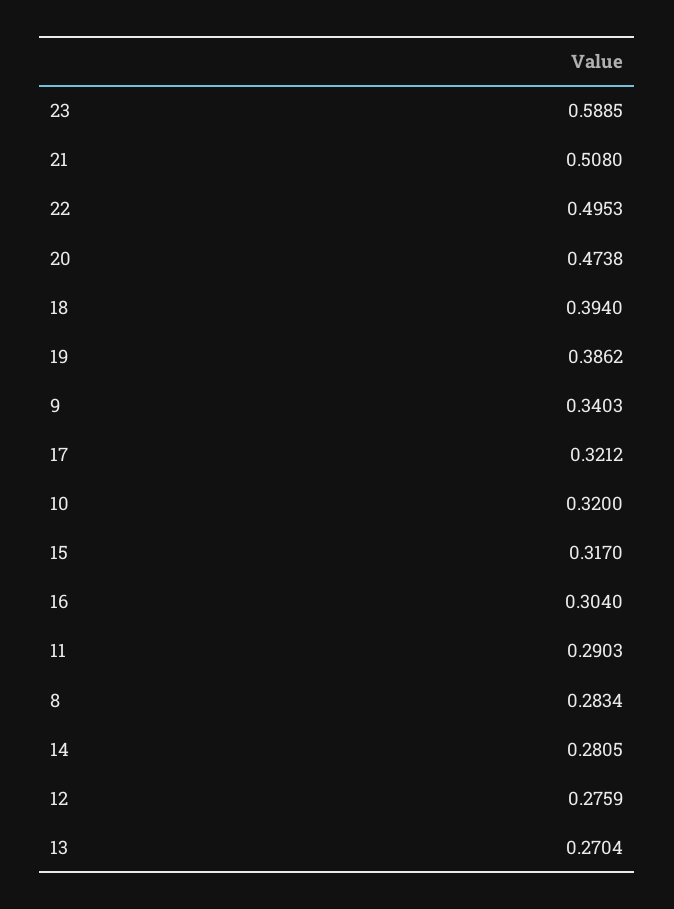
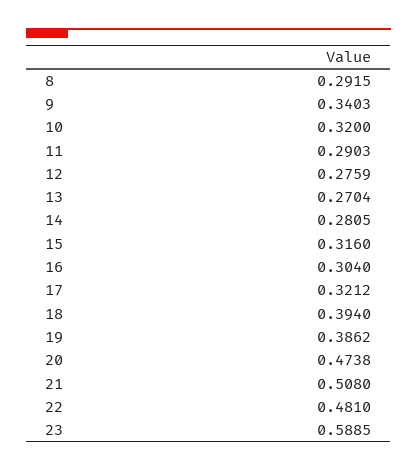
  {
    "23": 0.5885,
    "21": 0.508,
-   "22": 0.4953,
+   "22": 0.481,
    "20": 0.4738,
    "18": 0.394,
    "19": 0.3862,
    "9": 0.3403,
    "17": 0.3212,
    "10": 0.32,
-   "15": 0.317,
+   "15": 0.316,
    "16": 0.304,
    "11": 0.2903,
-   "8": 0.2834,
+   "8": 0.2915,
    "14": 0.2805,
    "12": 0.2759,
    "13": 0.2704
  }

